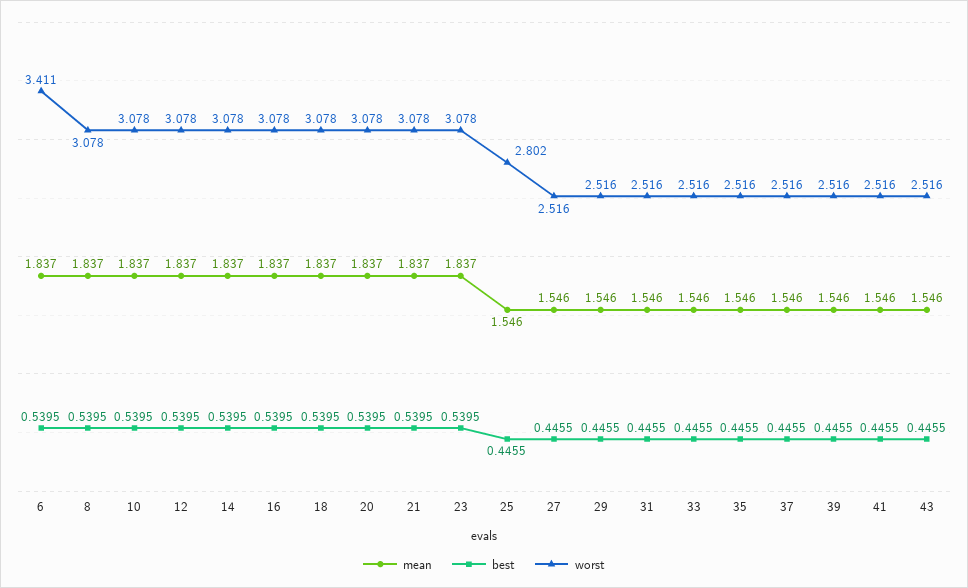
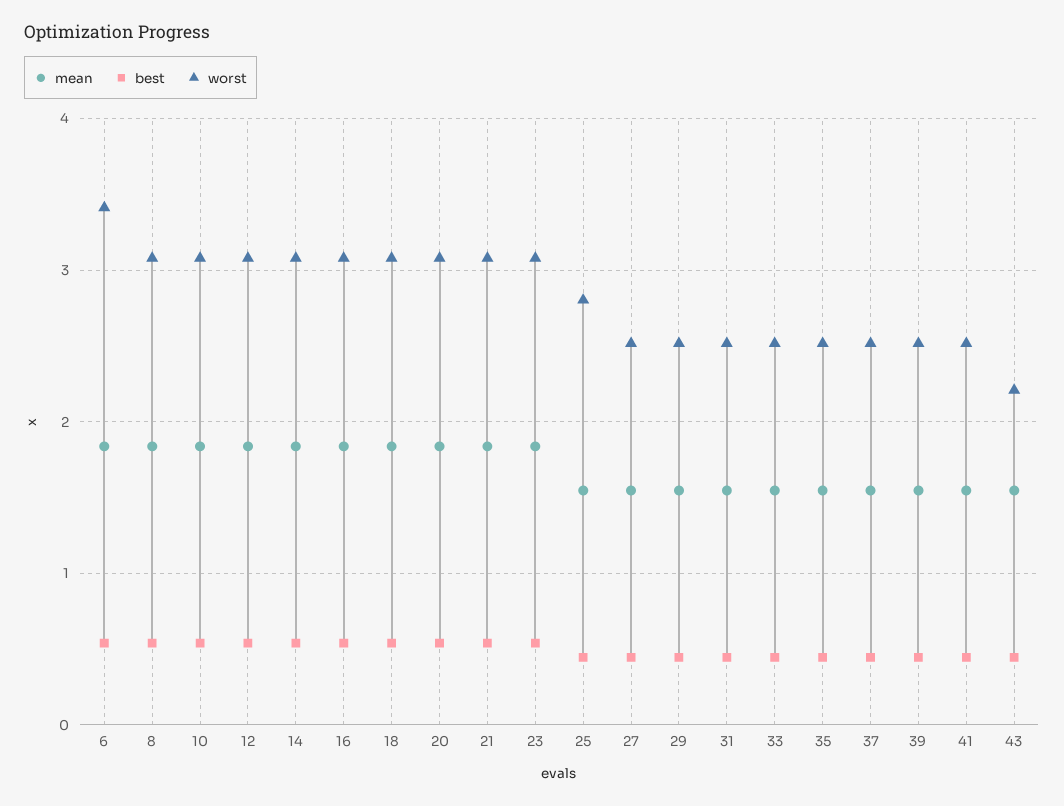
  {
    "mean": {
      "6": 1.837,
      "8": 1.837,
      "10": 1.837,
      "12": 1.837,
      "14": 1.837,
      "16": 1.837,
      "18": 1.837,
      "20": 1.837,
      "21": 1.837,
      "23": 1.837,
      "25": 1.546,
      "27": 1.546,
      "29": 1.546,
      "31": 1.546,
      "33": 1.546,
      "35": 1.546,
      "37": 1.546,
      "39": 1.546,
      "41": 1.546,
      "43": 1.546
    },
    "best": {
      "6": 0.5395,
      "8": 0.5395,
      "10": 0.5395,
      "12": 0.5395,
      "14": 0.5395,
      "16": 0.5395,
      "18": 0.5395,
      "20": 0.5395,
      "21": 0.5395,
      "23": 0.5395,
      "25": 0.4455,
      "27": 0.4455,
      "29": 0.4455,
      "31": 0.4455,
      "33": 0.4455,
      "35": 0.4455,
      "37": 0.4455,
      "39": 0.4455,
      "41": 0.4455,
      "43": 0.4455
    },
    "worst": {
      "6": 3.411,
      "8": 3.078,
      "10": 3.078,
      "12": 3.078,
      "14": 3.078,
      "16": 3.078,
      "18": 3.078,
      "20": 3.078,
      "21": 3.078,
      "23": 3.078,
      "25": 2.802,
      "27": 2.516,
      "29": 2.516,
      "31": 2.516,
      "33": 2.516,
      "35": 2.516,
      "37": 2.516,
      "39": 2.516,
      "41": 2.516,
-     "43": 2.516
+     "43": 2.2
    }
  }

